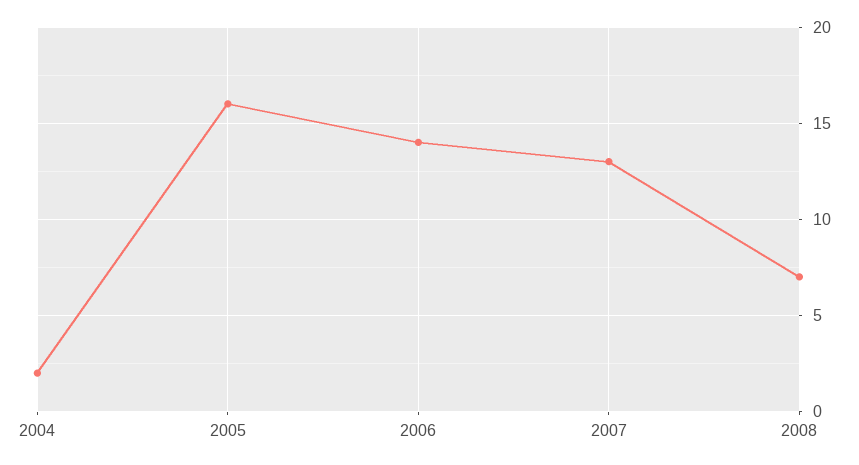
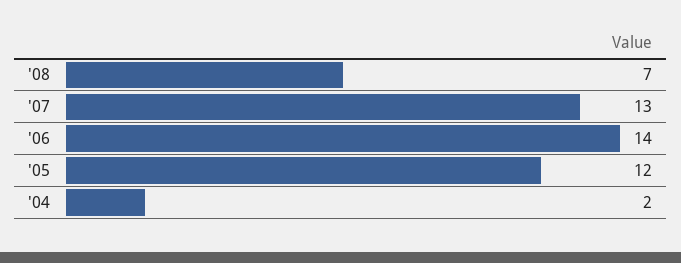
  {
    "2004": 2,
-   "2005": 16,
+   "2005": 12,
    "2006": 14,
    "2007": 13,
    "2008": 7
  }

